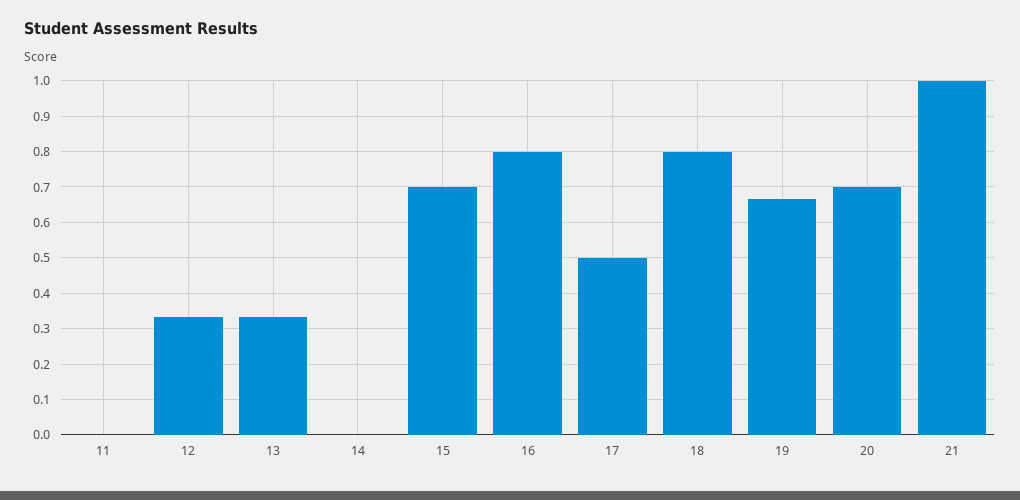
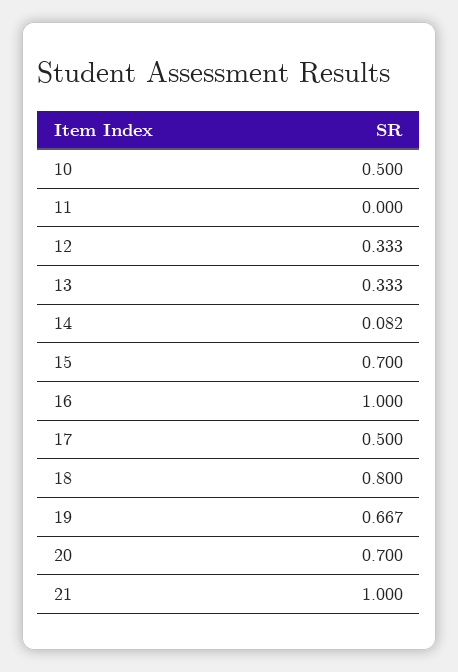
  {
    "11": 0,
    "12": 0.333,
    "13": 0.333,
-   "14": 0,
+   "14": 0.082,
    "15": 0.7,
-   "16": 0.8,
+   "16": 1,
    "17": 0.5,
    "18": 0.8,
    "19": 0.667,
    "20": 0.7,
-   "21": 1
+   "21": 1,
+   "10": 0.5
  }

